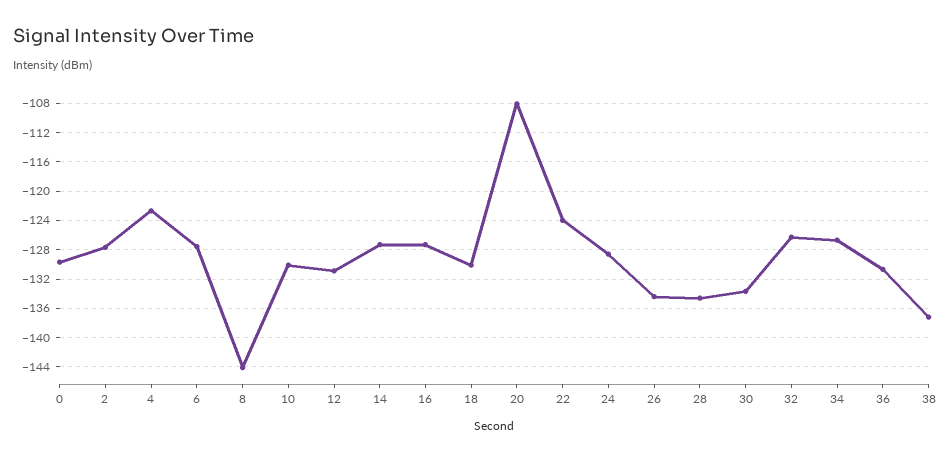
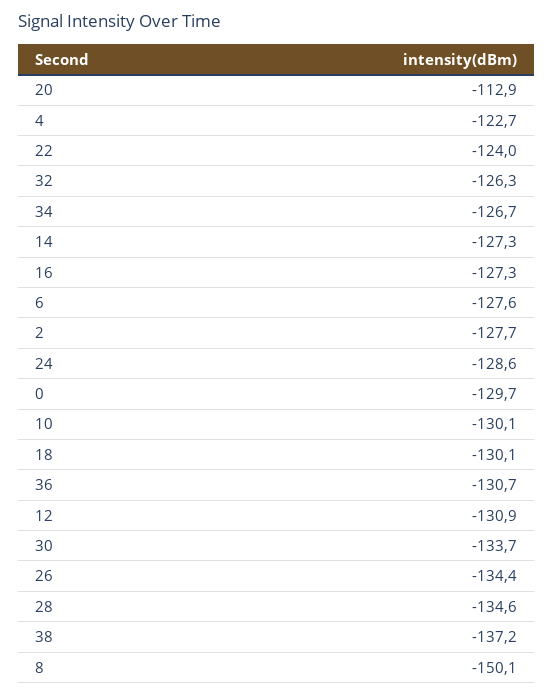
  {
    "0": -129.7,
    "2": -127.7,
    "4": -122.7,
    "6": -127.6,
-   "8": -144,
+   "8": -150.1,
    "10": -130.1,
    "12": -130.9,
    "14": -127.3,
    "16": -127.3,
    "18": -130.1,
-   "20": -108,
+   "20": -112.9,
    "22": -124,
    "24": -128.6,
    "26": -134.4,
    "28": -134.6,
    "30": -133.7,
    "32": -126.3,
    "34": -126.7,
    "36": -130.7,
    "38": -137.2
  }

